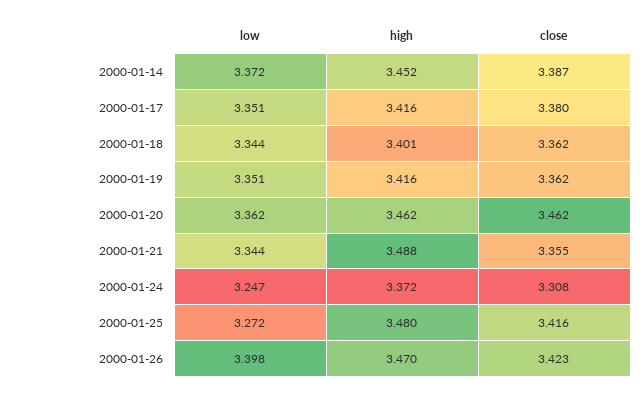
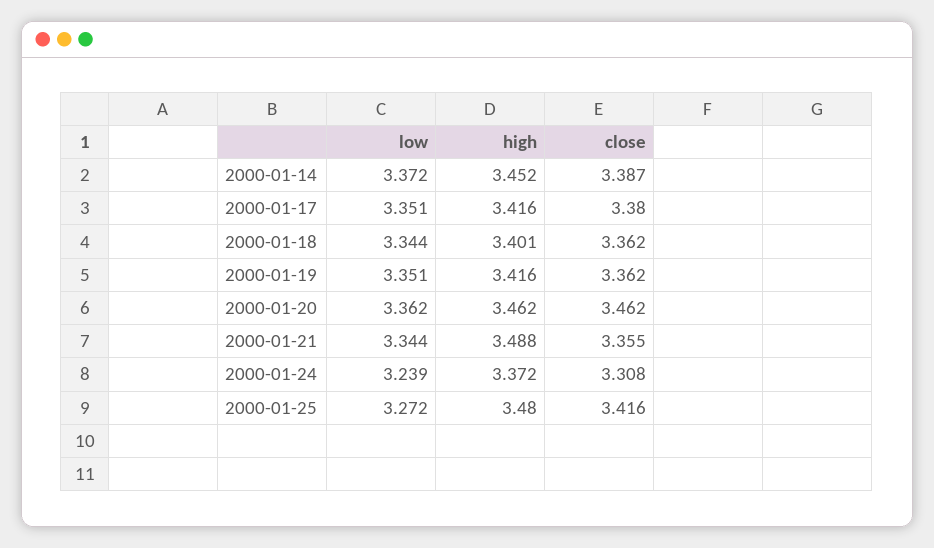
  {
    "low": {
      "2000-01-14": 3.372,
      "2000-01-17": 3.351,
      "2000-01-18": 3.344,
      "2000-01-19": 3.351,
      "2000-01-20": 3.362,
      "2000-01-21": 3.344,
-     "2000-01-24": 3.247,
+     "2000-01-24": 3.239,
-     "2000-01-25": 3.272,
+     "2000-01-25": 3.272
-     "2000-01-26": 3.398
    },
    "high": {
      "2000-01-14": 3.452,
      "2000-01-17": 3.416,
      "2000-01-18": 3.401,
      "2000-01-19": 3.416,
      "2000-01-20": 3.462,
      "2000-01-21": 3.488,
      "2000-01-24": 3.372,
-     "2000-01-25": 3.48,
+     "2000-01-25": 3.48
-     "2000-01-26": 3.47
    },
    "close": {
      "2000-01-14": 3.387,
      "2000-01-17": 3.38,
      "2000-01-18": 3.362,
      "2000-01-19": 3.362,
      "2000-01-20": 3.462,
      "2000-01-21": 3.355,
      "2000-01-24": 3.308,
-     "2000-01-25": 3.416,
+     "2000-01-25": 3.416
-     "2000-01-26": 3.423
    }
  }

